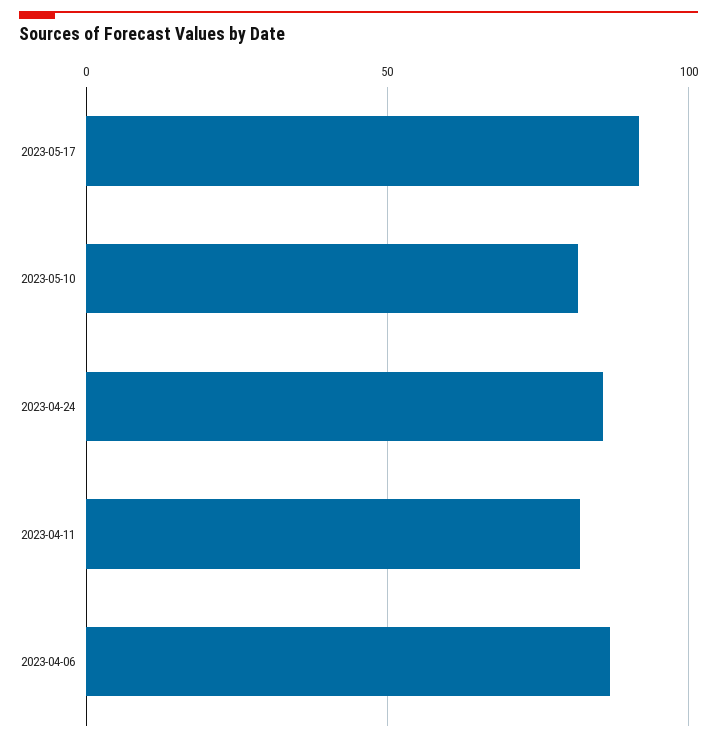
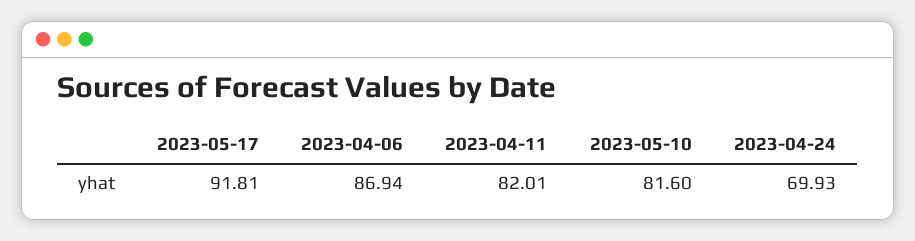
  {
    "2023-05-17": 91.81,
    "2023-05-10": 81.6,
-   "2023-04-24": 85,
+   "2023-04-24": 69.93,
    "2023-04-11": 82.01,
    "2023-04-06": 86.94
  }

